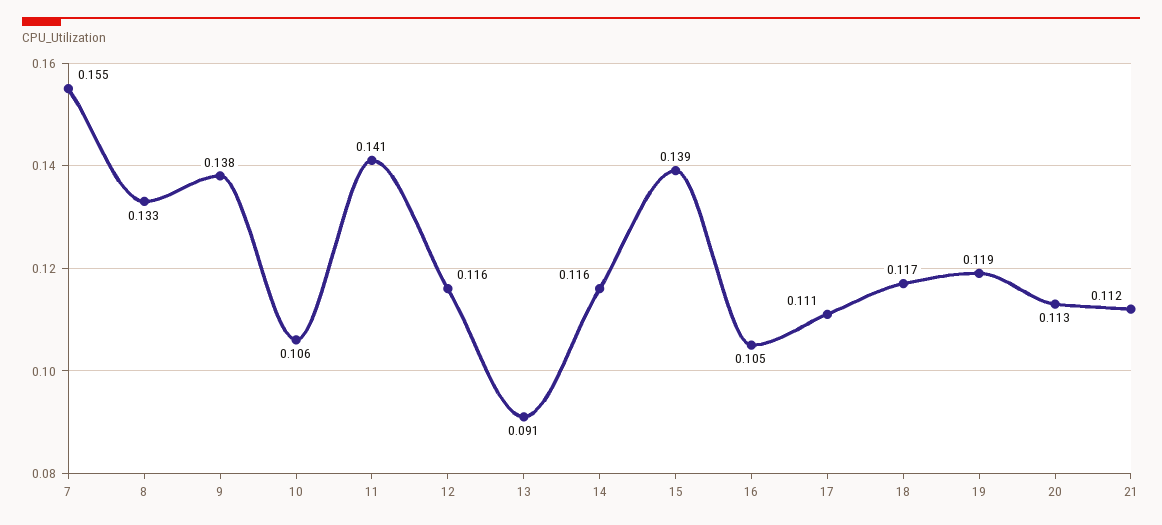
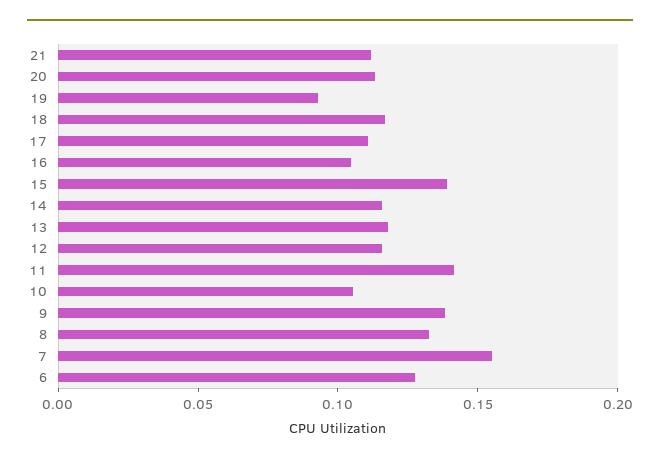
  {
    "7": 0.155,
    "8": 0.133,
    "9": 0.138,
    "10": 0.106,
    "11": 0.141,
    "12": 0.116,
-   "13": 0.091,
+   "13": 0.12,
    "14": 0.116,
    "15": 0.139,
    "16": 0.105,
    "17": 0.111,
    "18": 0.117,
-   "19": 0.119,
+   "19": 0.09,
    "20": 0.113,
-   "21": 0.112
+   "21": 0.112,
+   "6": 0.13
  }

